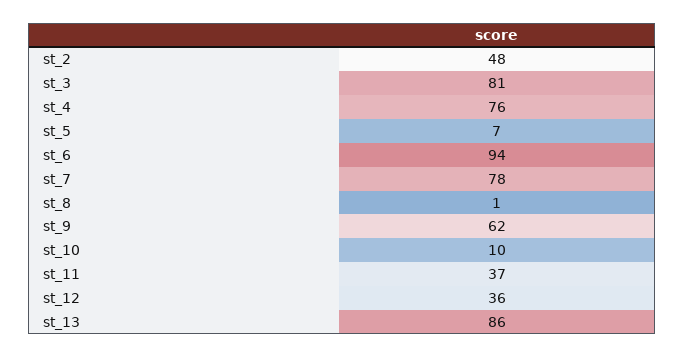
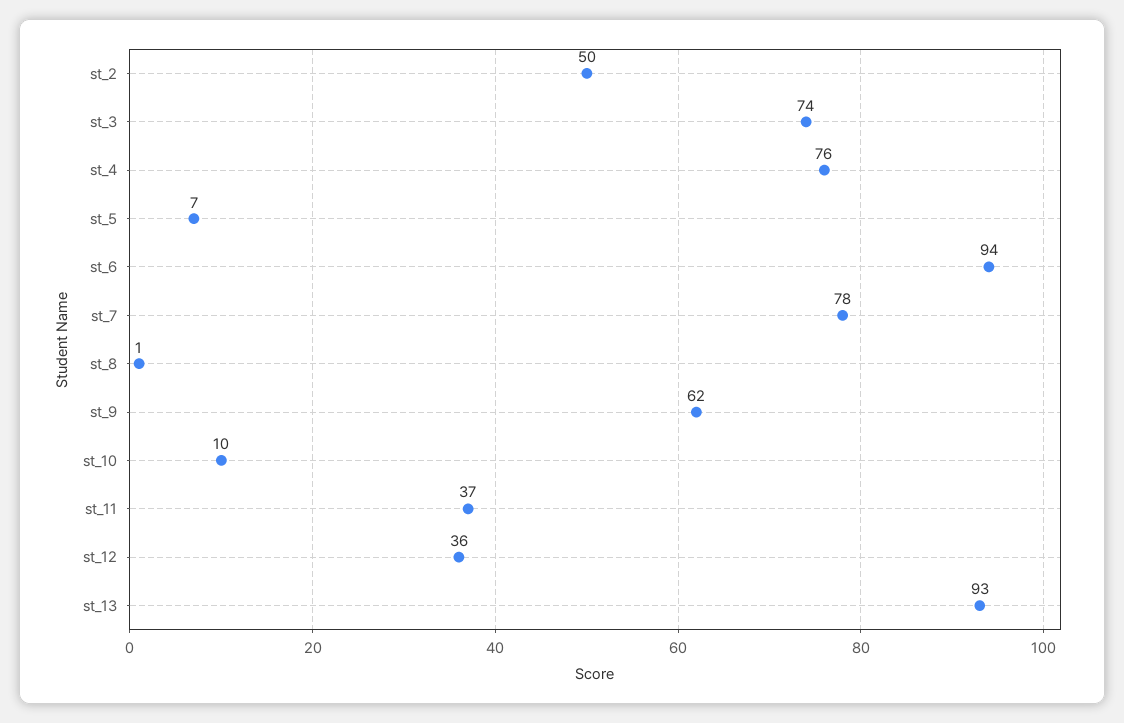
  {
-   "st_2": 48,
+   "st_2": 50,
-   "st_3": 81,
+   "st_3": 74,
    "st_4": 76,
    "st_5": 7,
    "st_6": 94,
    "st_7": 78,
    "st_8": 1,
    "st_9": 62,
    "st_10": 10,
    "st_11": 37,
    "st_12": 36,
-   "st_13": 86
+   "st_13": 93
  }

